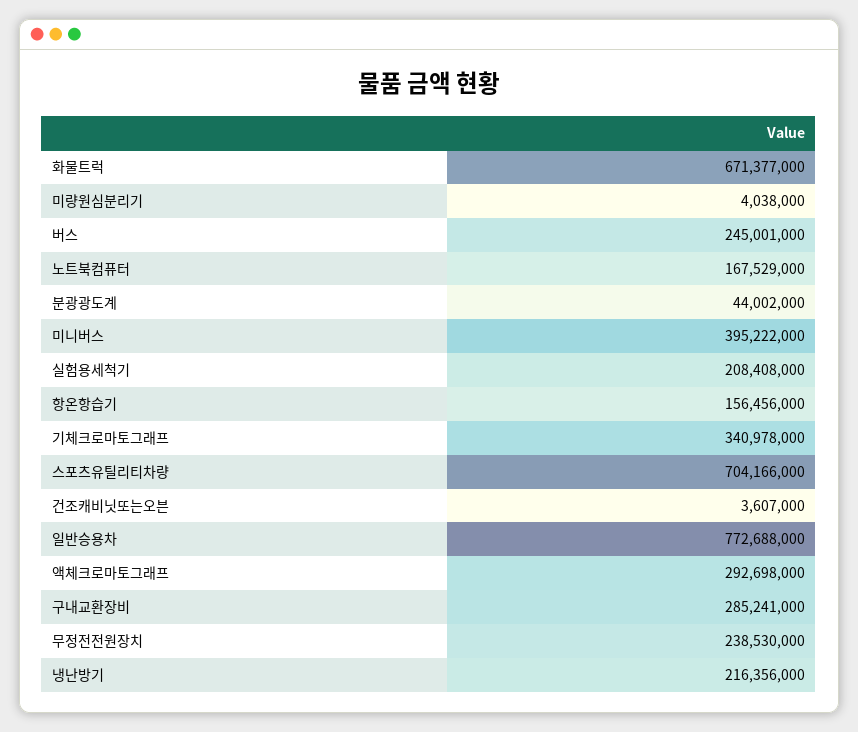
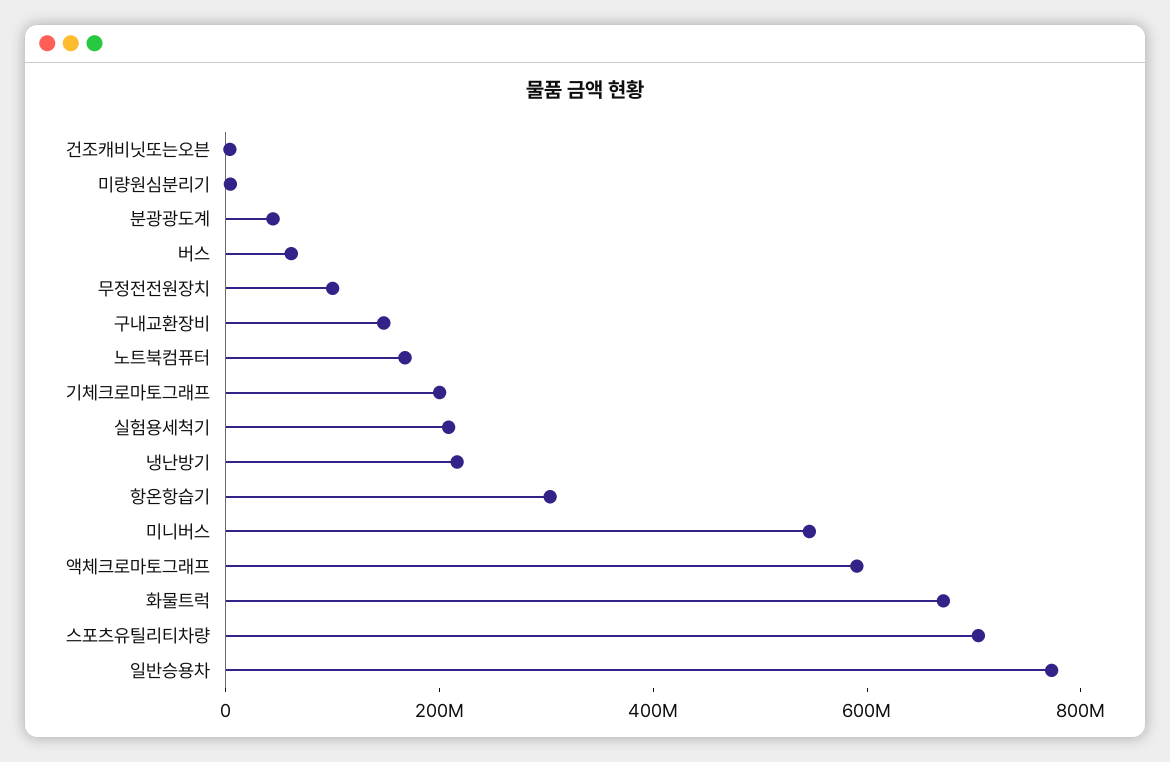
  {
    "화물트럭": 671377000,
    "미량원심분리기": 4038000,
-   "버스": 245001000,
+   "버스": 50000000,
    "노트북컴퓨터": 167529000,
    "분광광도계": 44002000,
-   "미니버스": 395222000,
+   "미니버스": 550000000,
    "실험용세척기": 208408000,
-   "항온항습기": 156456000,
+   "항온항습기": 300000000,
-   "기체크로마토그래프": 340978000,
+   "기체크로마토그래프": 200000000,
    "스포츠유틸리티차량": 704166000,
    "건조캐비닛또는오븐": 3607000,
    "일반승용차": 772688000,
-   "액체크로마토그래프": 292698000,
+   "액체크로마토그래프": 600000000,
-   "구내교환장비": 285241000,
+   "구내교환장비": 150000000,
-   "무정전전원장치": 238530000,
+   "무정전전원장치": 100000000,
    "냉난방기": 216356000
  }

